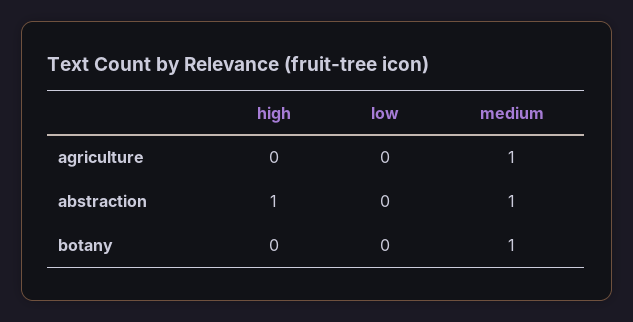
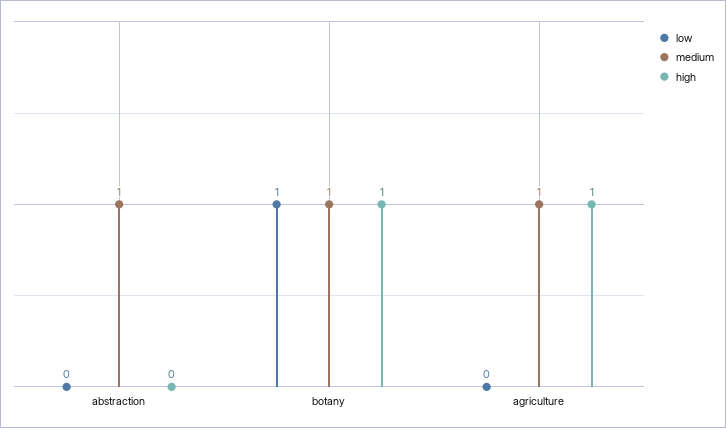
  {
    "high": {
-     "agriculture": 0,
+     "agriculture": 1,
-     "abstraction": 1,
+     "abstraction": 0,
-     "botany": 0
+     "botany": 1
    },
    "low": {
      "agriculture": 0,
      "abstraction": 0,
-     "botany": 0
+     "botany": 1
    },
    "medium": {
      "agriculture": 1,
      "abstraction": 1,
      "botany": 1
    }
  }

